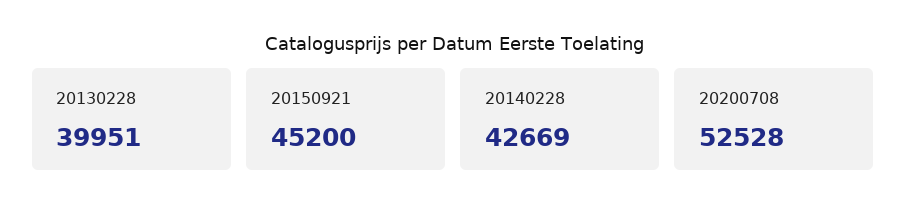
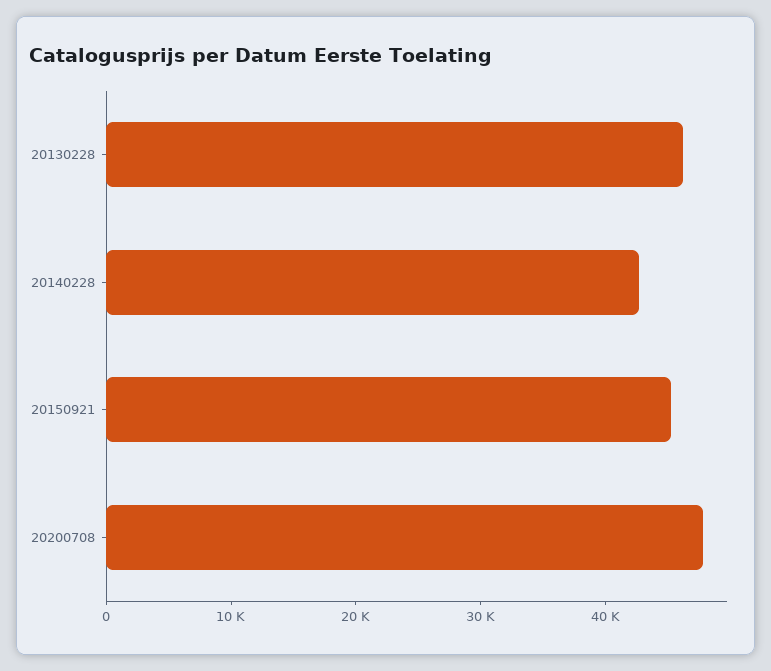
  {
-   "20130228": 39951,
+   "20130228": 46000,
    "20150921": 45200,
    "20140228": 42669,
-   "20200708": 52528
+   "20200708": 48000
  }

